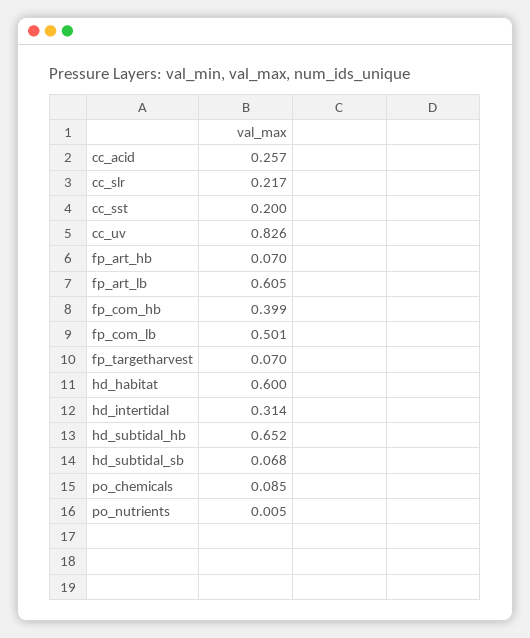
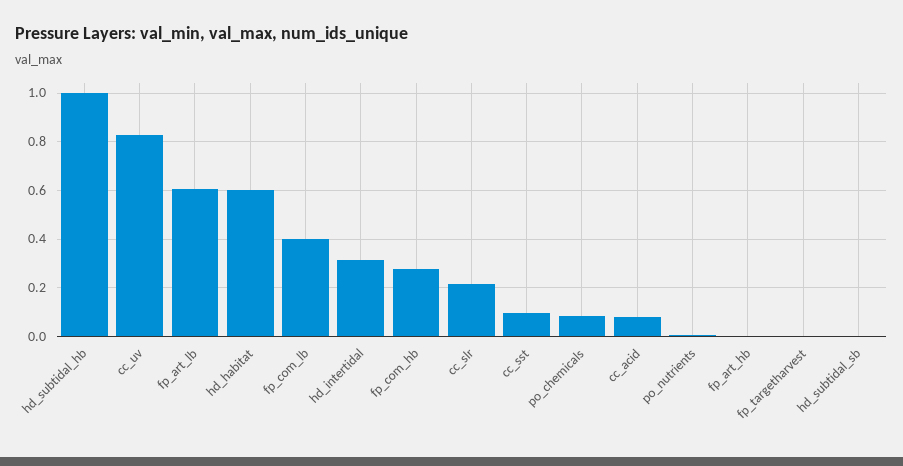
  {
-   "cc_acid": 0.257,
+   "cc_acid": 0.075,
    "cc_slr": 0.217,
-   "cc_sst": 0.2,
+   "cc_sst": 0.1,
    "cc_uv": 0.826,
-   "fp_art_hb": 0.07,
+   "fp_art_hb": 0,
    "fp_art_lb": 0.605,
-   "fp_com_hb": 0.399,
+   "fp_com_hb": 0.275,
-   "fp_com_lb": 0.501,
+   "fp_com_lb": 0.4,
-   "fp_targetharvest": 0.07,
+   "fp_targetharvest": 0,
    "hd_habitat": 0.6,
    "hd_intertidal": 0.314,
-   "hd_subtidal_hb": 0.652,
+   "hd_subtidal_hb": 1,
-   "hd_subtidal_sb": 0.068,
+   "hd_subtidal_sb": 0,
    "po_chemicals": 0.085,
    "po_nutrients": 0.005
  }

